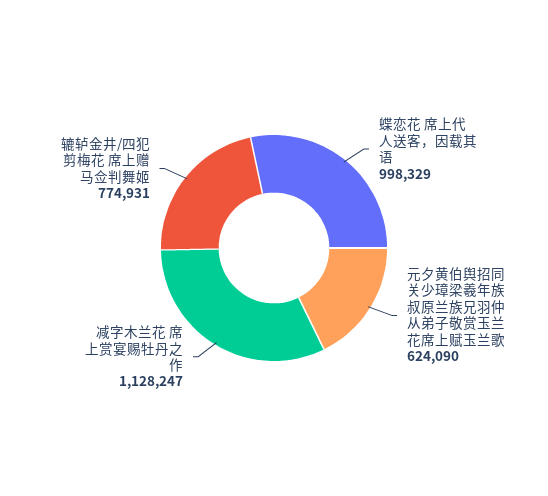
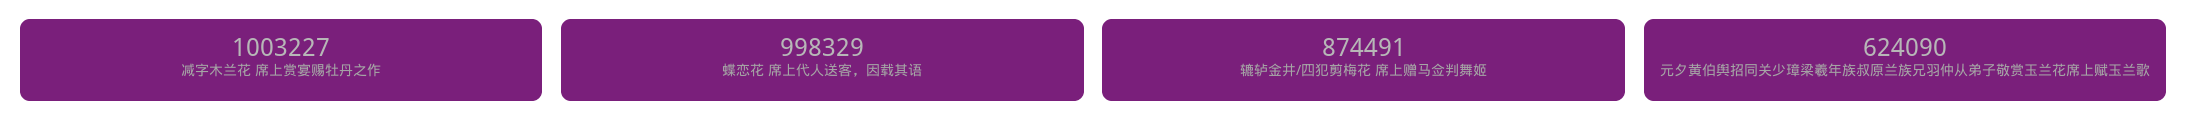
  {
    "蝶恋花 席上代人送客，因载其语": 998329,
    "元夕黄伯舆招同关少璋梁羲年族叔原兰族兄羽仲从弟子敬赏玉兰花席上赋玉兰歌": 624090,
-   "减字木兰花 席上赏宴赐牡丹之作": 1128247,
+   "减字木兰花 席上赏宴赐牡丹之作": 1003227,
-   "辘轳金井/四犯剪梅花 席上赠马佥判舞姬": 774931
+   "辘轳金井/四犯剪梅花 席上赠马佥判舞姬": 874491
  }

